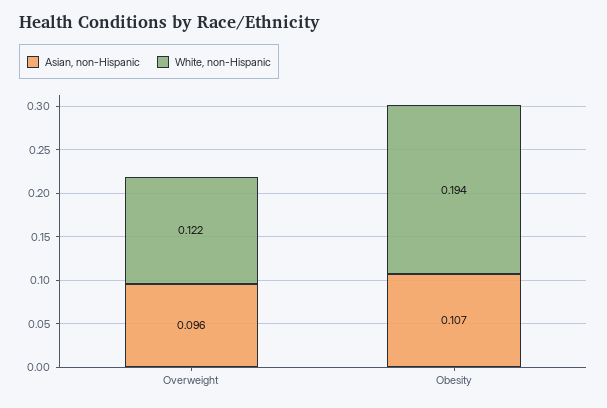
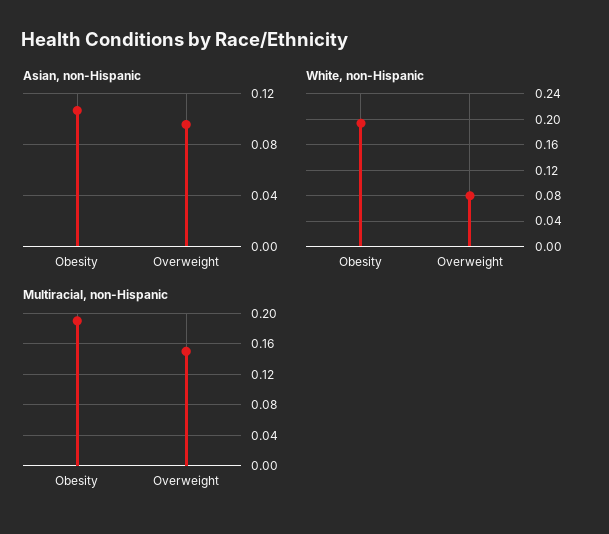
  {
    "Asian, non-Hispanic": {
      "Overweight": 0.096,
      "Obesity": 0.107
    },
    "White, non-Hispanic": {
-     "Overweight": 0.122,
+     "Overweight": 0.08,
      "Obesity": 0.194
-   }
+   },
+   "Multiracial, non-Hispanic": {
+     "Obesity": 0.19,
+     "Overweight": 0.15
+   }
  }

